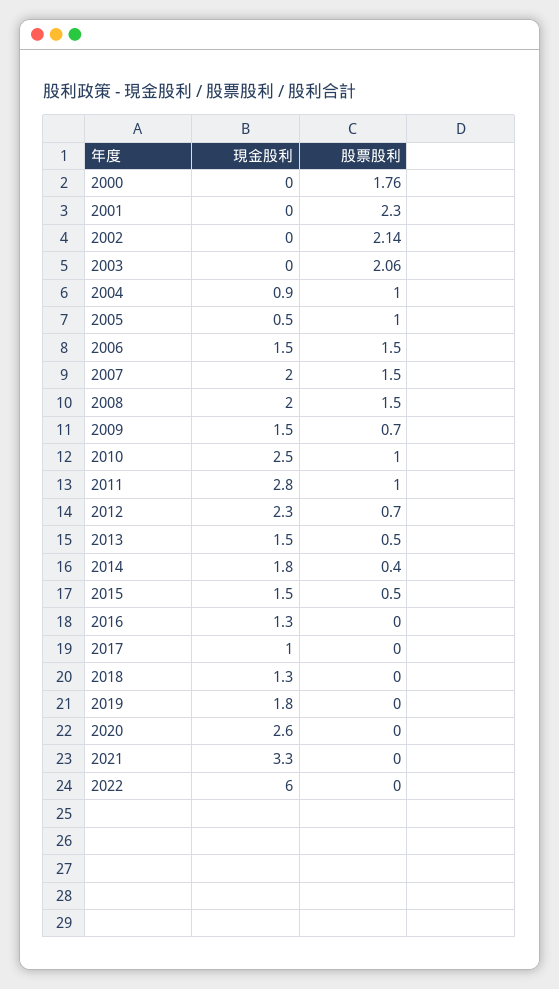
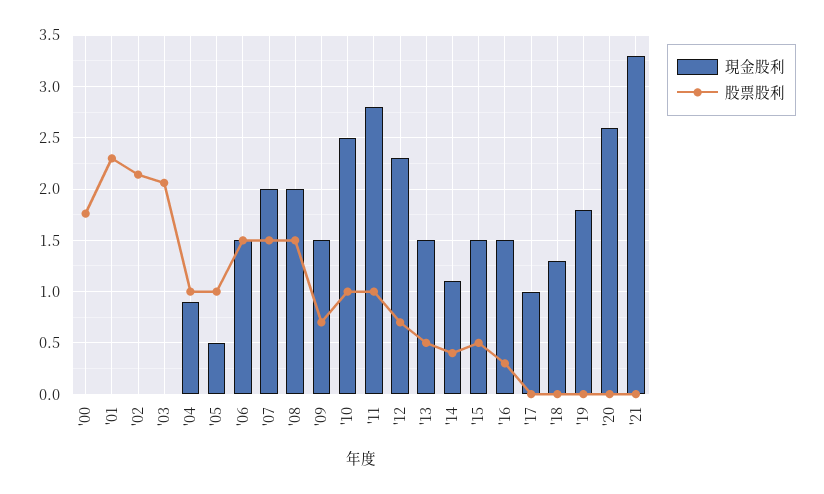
  {
    "現金股利": {
      "2000": 0,
      "2001": 0,
      "2002": 0,
      "2003": 0,
      "2004": 0.9,
      "2005": 0.5,
      "2006": 1.5,
      "2007": 2,
      "2008": 2,
      "2009": 1.5,
      "2010": 2.5,
      "2011": 2.8,
      "2012": 2.3,
      "2013": 1.5,
-     "2014": 1.8,
+     "2014": 1.1,
      "2015": 1.5,
-     "2016": 1.3,
+     "2016": 1.5,
      "2017": 1,
      "2018": 1.3,
      "2019": 1.8,
      "2020": 2.6,
-     "2021": 3.3,
+     "2021": 3.3
-     "2022": 6
    },
    "股票股利": {
      "2000": 1.76,
      "2001": 2.3,
      "2002": 2.14,
      "2003": 2.06,
      "2004": 1,
      "2005": 1,
      "2006": 1.5,
      "2007": 1.5,
      "2008": 1.5,
      "2009": 0.7,
      "2010": 1,
      "2011": 1,
      "2012": 0.7,
      "2013": 0.5,
      "2014": 0.4,
      "2015": 0.5,
-     "2016": 0,
+     "2016": 0.3,
      "2017": 0,
      "2018": 0,
      "2019": 0,
      "2020": 0,
-     "2021": 0,
+     "2021": 0
-     "2022": 0
    }
  }

